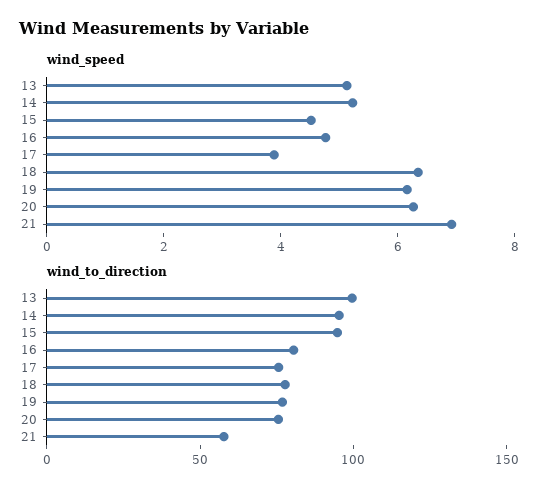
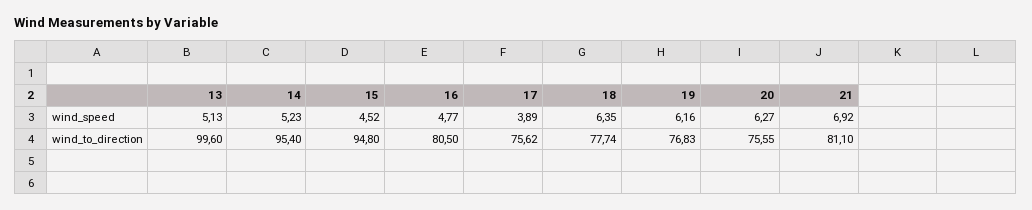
  {
    "wind_speed": {
      "13": 5.13,
      "14": 5.23,
      "15": 4.52,
      "16": 4.77,
      "17": 3.89,
      "18": 6.35,
      "19": 6.16,
      "20": 6.27,
      "21": 6.92
    },
    "wind_to_direction": {
      "13": 99.6,
      "14": 95.4,
      "15": 94.8,
      "16": 80.5,
      "17": 75.62,
      "18": 77.74,
      "19": 76.83,
      "20": 75.55,
-     "21": 60
+     "21": 81.1
    }
  }

